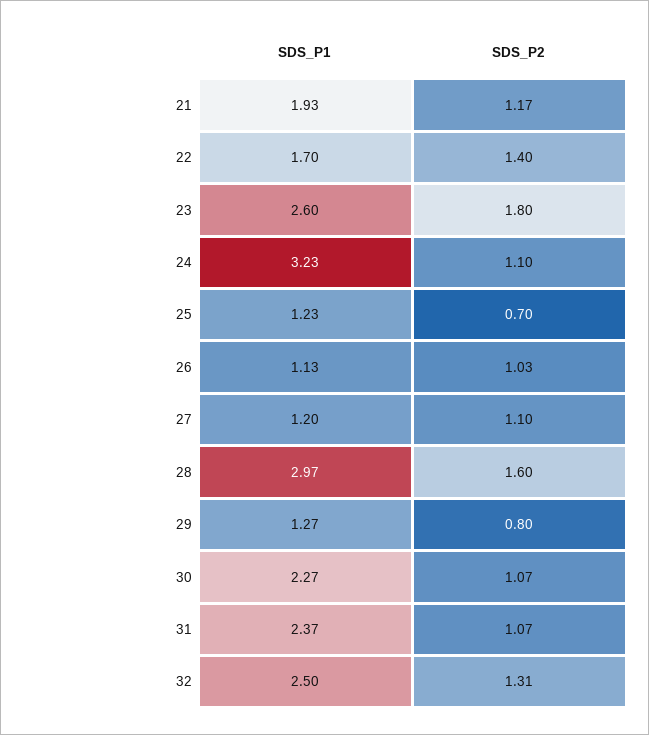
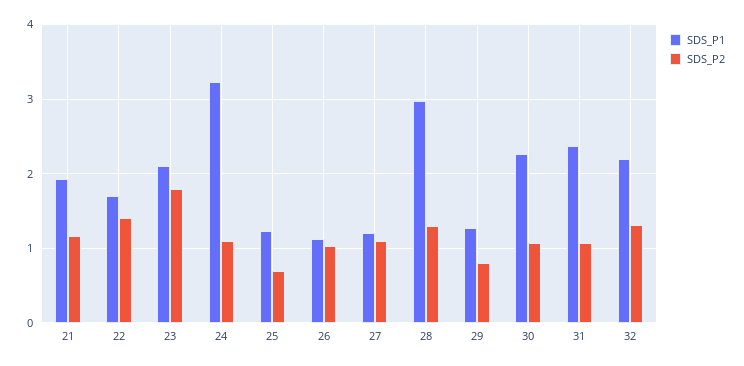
  {
    "SDS_P1": {
      "21": 1.93,
      "22": 1.7,
-     "23": 2.6,
+     "23": 2.1,
      "24": 3.23,
      "25": 1.23,
      "26": 1.13,
      "27": 1.2,
      "28": 2.97,
      "29": 1.27,
      "30": 2.27,
      "31": 2.37,
-     "32": 2.5
+     "32": 2.2
    },
    "SDS_P2": {
      "21": 1.17,
      "22": 1.4,
      "23": 1.8,
      "24": 1.1,
      "25": 0.7,
      "26": 1.03,
      "27": 1.1,
-     "28": 1.6,
+     "28": 1.3,
      "29": 0.8,
      "30": 1.07,
      "31": 1.07,
      "32": 1.31
    }
  }

